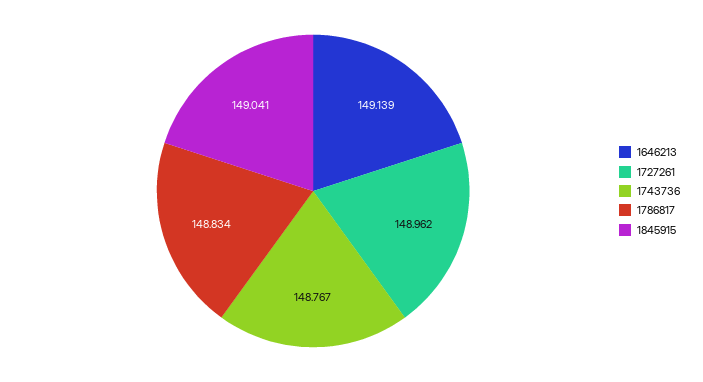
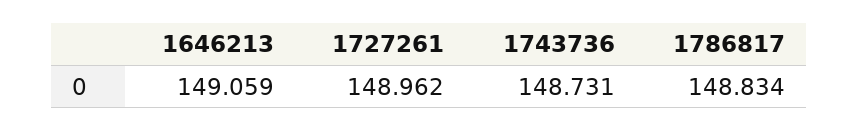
  {
-   "1646213": 149.139,
+   "1646213": 149.059,
    "1727261": 148.962,
-   "1743736": 148.767,
+   "1743736": 148.731,
-   "1786817": 148.834,
+   "1786817": 148.834
-   "1845915": 149.041
  }

